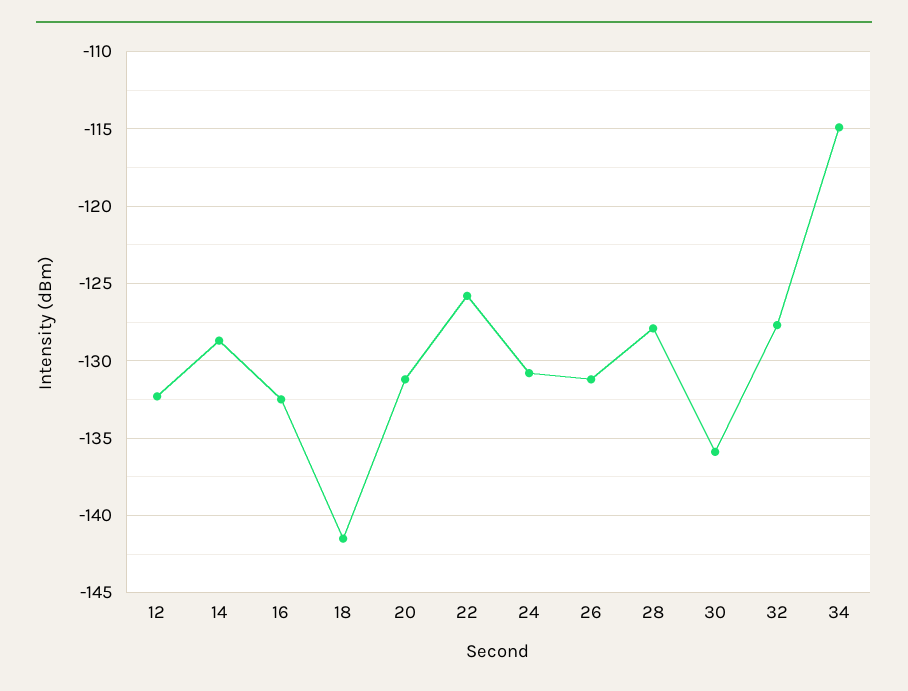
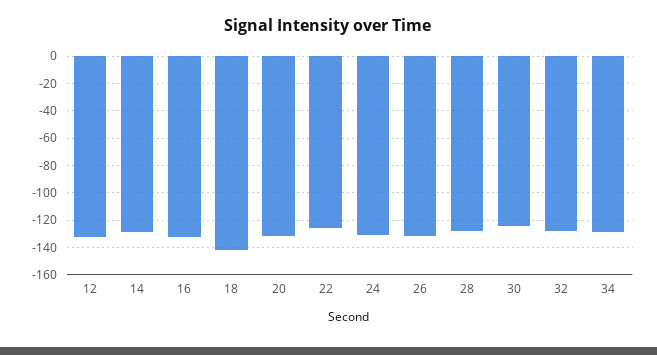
  {
    "12": -132.5,
    "14": -128.5,
    "16": -132.5,
    "18": -141.5,
    "20": -131,
    "22": -126,
    "24": -131,
    "26": -131,
    "28": -128,
-   "30": -136,
+   "30": -125,
    "32": -127.5,
-   "34": -115
+   "34": -130
  }

